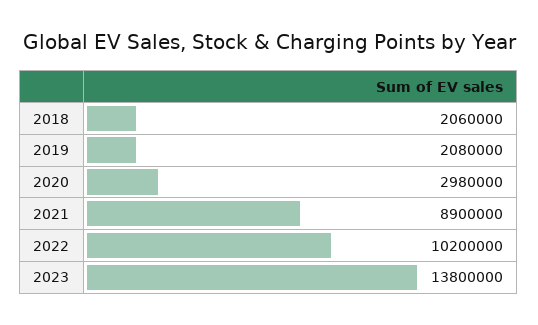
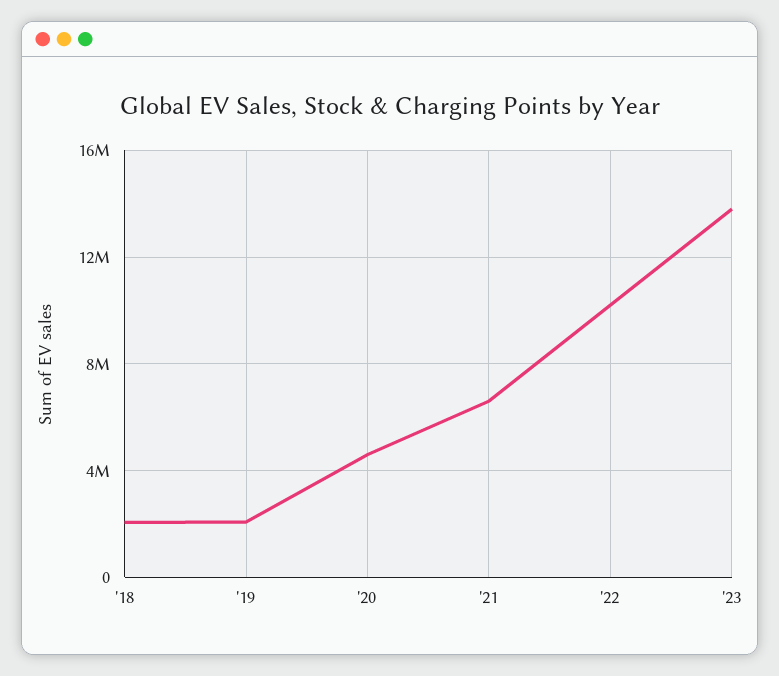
  {
    "2018": 2060000,
    "2019": 2080000,
-   "2020": 2980000,
+   "2020": 4500000,
-   "2021": 8900000,
+   "2021": 6500000,
    "2022": 10200000,
    "2023": 13800000
  }

